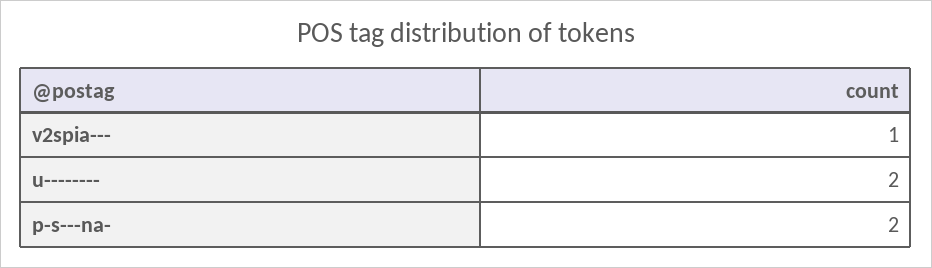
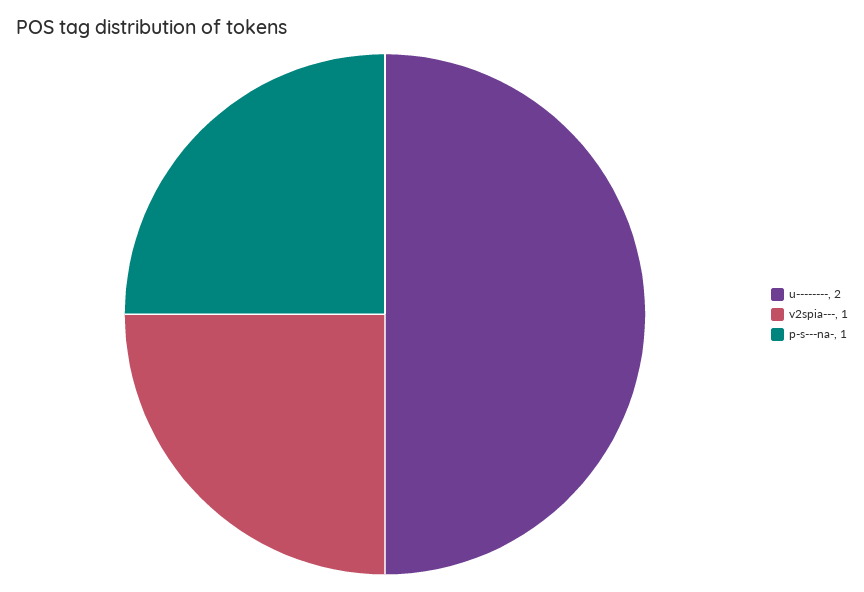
  {
    "v2spia---": 1,
    "u--------": 2,
-   "p-s---na-": 2
+   "p-s---na-": 1
  }

